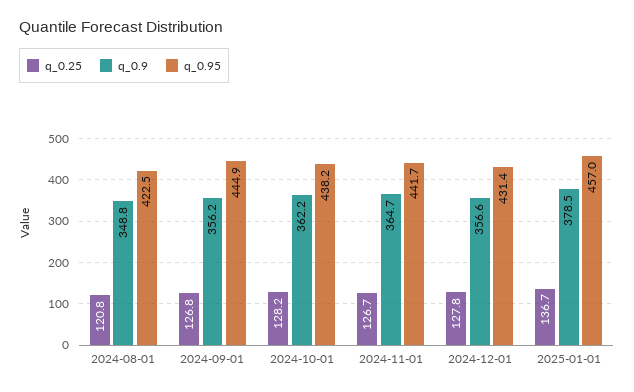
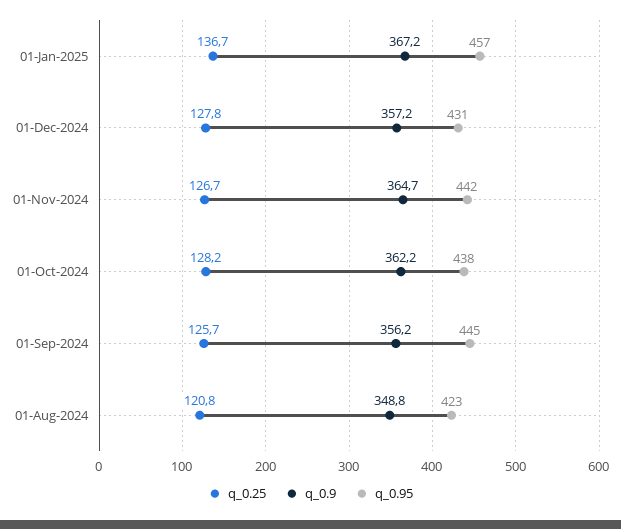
  {
    "q_0.25": {
      "2024-08-01": 120.8,
-     "2024-09-01": 126.8,
+     "2024-09-01": 125.7,
      "2024-10-01": 128.2,
      "2024-11-01": 126.7,
      "2024-12-01": 127.8,
      "2025-01-01": 136.7
    },
    "q_0.9": {
      "2024-08-01": 348.8,
      "2024-09-01": 356.2,
      "2024-10-01": 362.2,
      "2024-11-01": 364.7,
-     "2024-12-01": 356.6,
+     "2024-12-01": 357.2,
-     "2025-01-01": 378.5
+     "2025-01-01": 367.2
    },
    "q_0.95": {
      "2024-08-01": 422.5,
      "2024-09-01": 444.9,
      "2024-10-01": 438.2,
      "2024-11-01": 441.7,
      "2024-12-01": 431.4,
      "2025-01-01": 457
    }
  }

